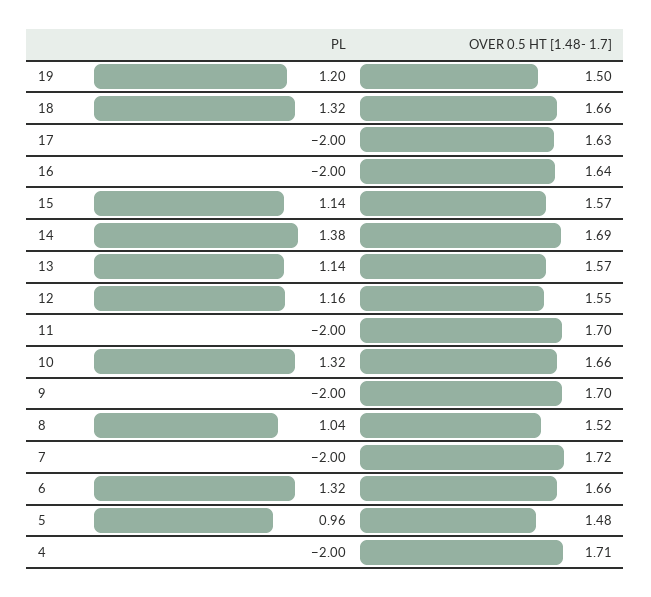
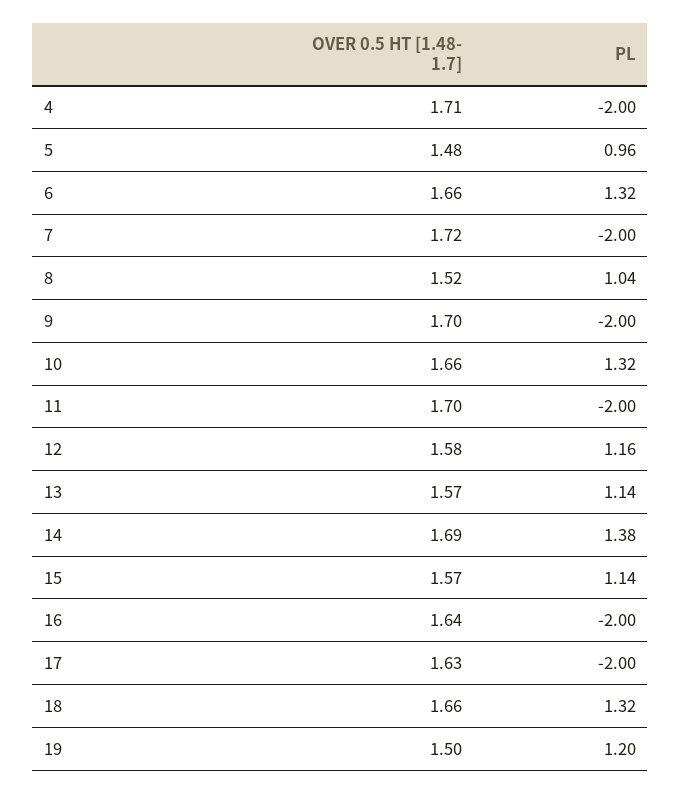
  {
    "PL": {
      "19": 1.2,
      "18": 1.32,
      "17": -2,
      "16": -2,
      "15": 1.14,
      "14": 1.38,
      "13": 1.14,
      "12": 1.16,
      "11": -2,
      "10": 1.32,
      "9": -2,
      "8": 1.04,
      "7": -2,
      "6": 1.32,
      "5": 0.96,
      "4": -2
    },
    "OVER 0.5 HT [1.48- 1.7]": {
      "19": 1.5,
      "18": 1.66,
      "17": 1.63,
      "16": 1.64,
      "15": 1.57,
      "14": 1.69,
      "13": 1.57,
-     "12": 1.55,
+     "12": 1.58,
      "11": 1.7,
      "10": 1.66,
      "9": 1.7,
      "8": 1.52,
      "7": 1.72,
      "6": 1.66,
      "5": 1.48,
      "4": 1.71
    }
  }

